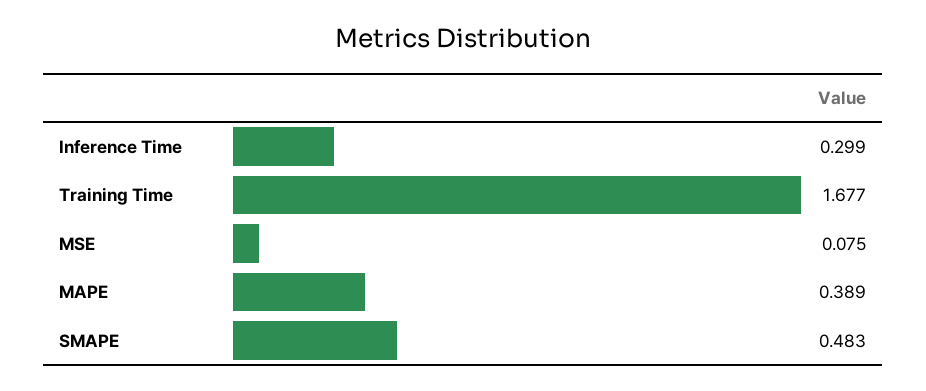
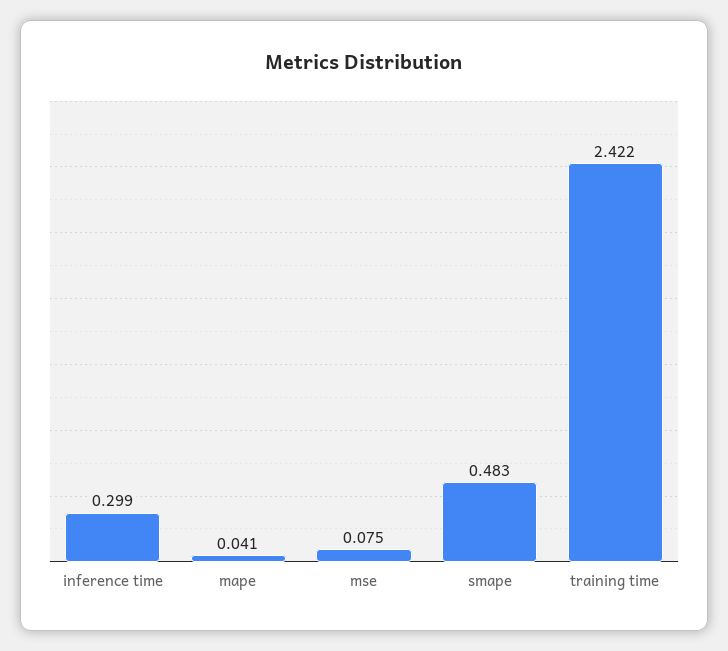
  {
    "Inference Time": 0.299,
-   "Training Time": 1.677,
+   "Training Time": 2.422,
    "MSE": 0.075,
-   "MAPE": 0.389,
+   "MAPE": 0.041,
    "SMAPE": 0.483
  }

